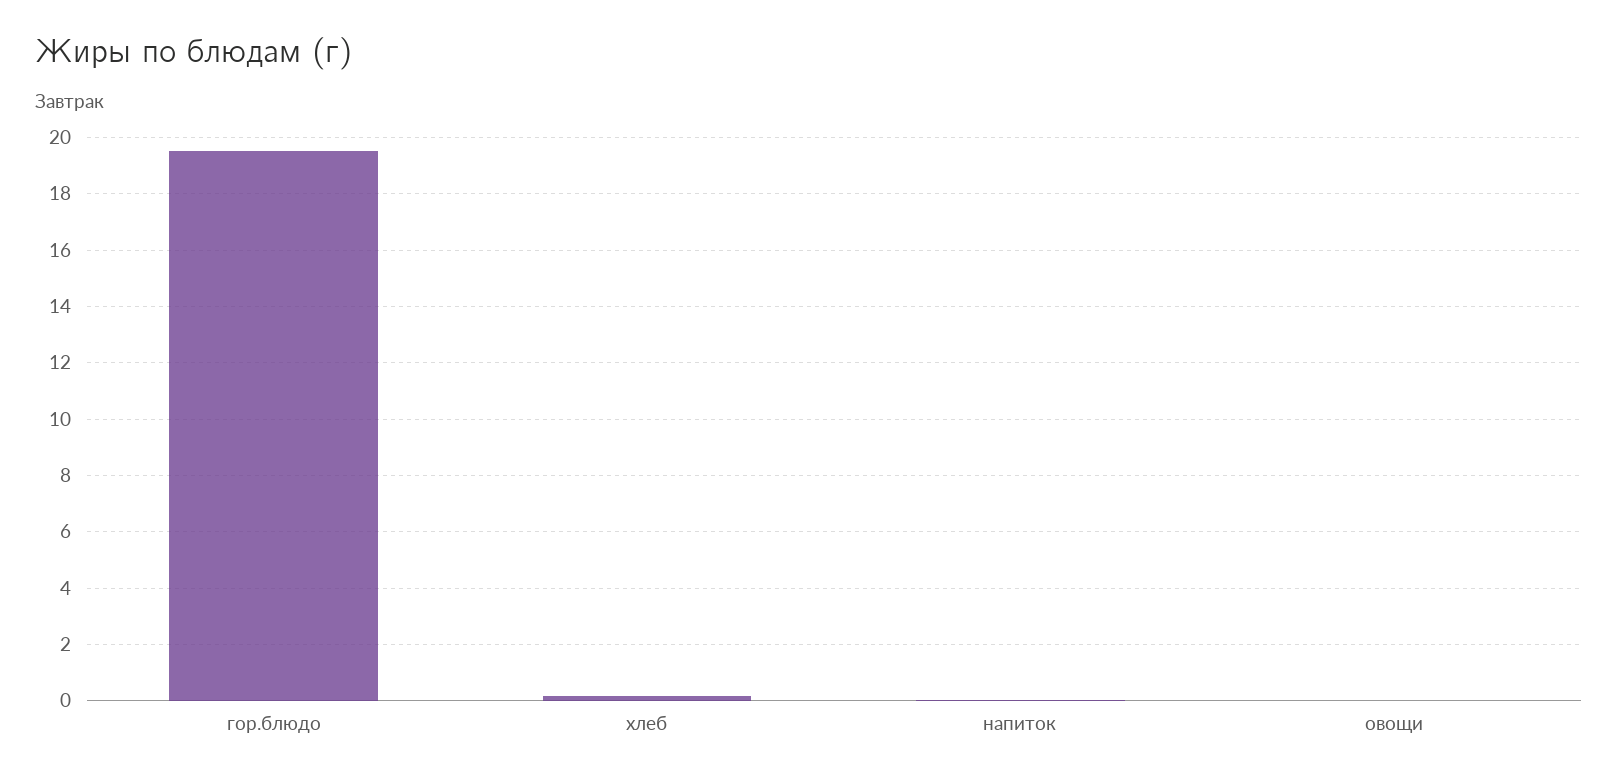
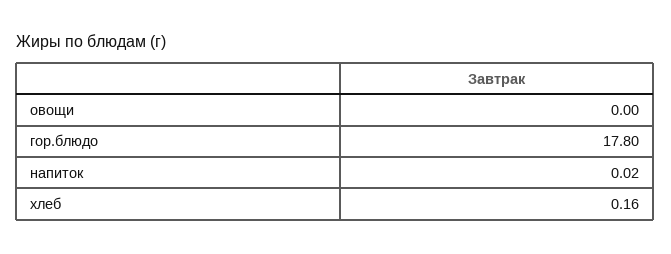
  {
-   "гор.блюдо": 19.5,
+   "гор.блюдо": 17.8,
    "хлеб": 0.16,
    "напиток": 0.02,
    "овощи": 0
  }

